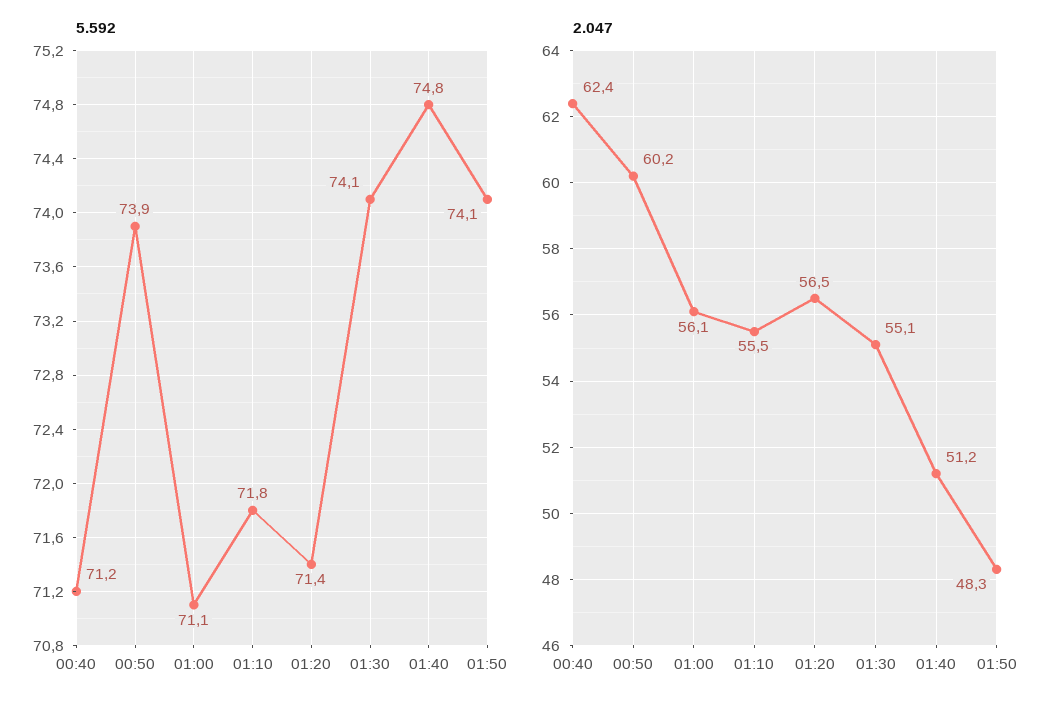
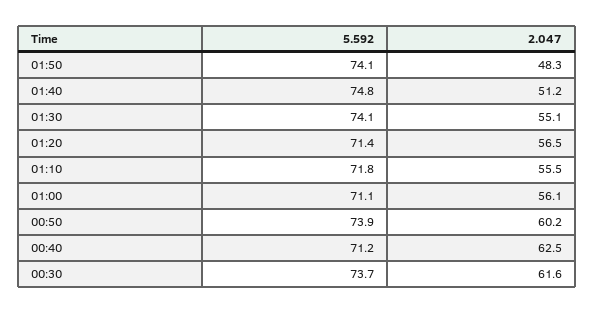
  {
    "5.592": {
      "00:40": 71.2,
      "00:50": 73.9,
      "01:00": 71.1,
      "01:10": 71.8,
      "01:20": 71.4,
      "01:30": 74.1,
      "01:40": 74.8,
-     "01:50": 74.1
+     "01:50": 74.1,
+     "00:30": 73.7
    },
    "2.047": {
-     "00:40": 62.4,
+     "00:40": 62.5,
      "00:50": 60.2,
      "01:00": 56.1,
      "01:10": 55.5,
      "01:20": 56.5,
      "01:30": 55.1,
      "01:40": 51.2,
-     "01:50": 48.3
+     "01:50": 48.3,
+     "00:30": 61.6
    }
  }

